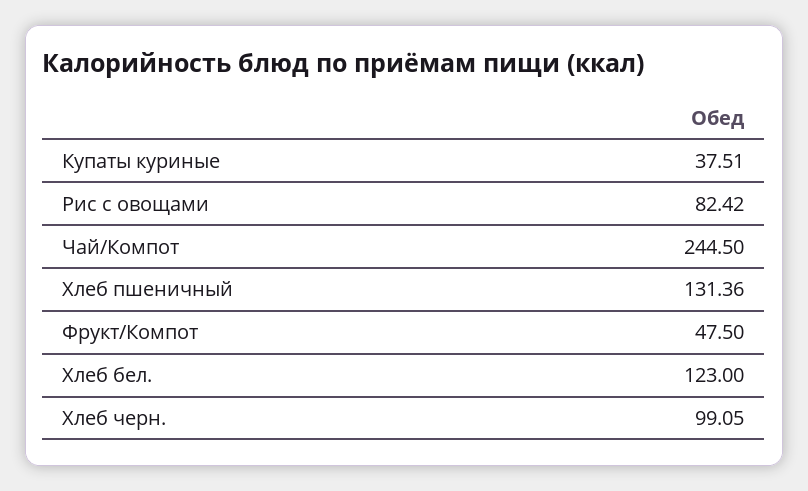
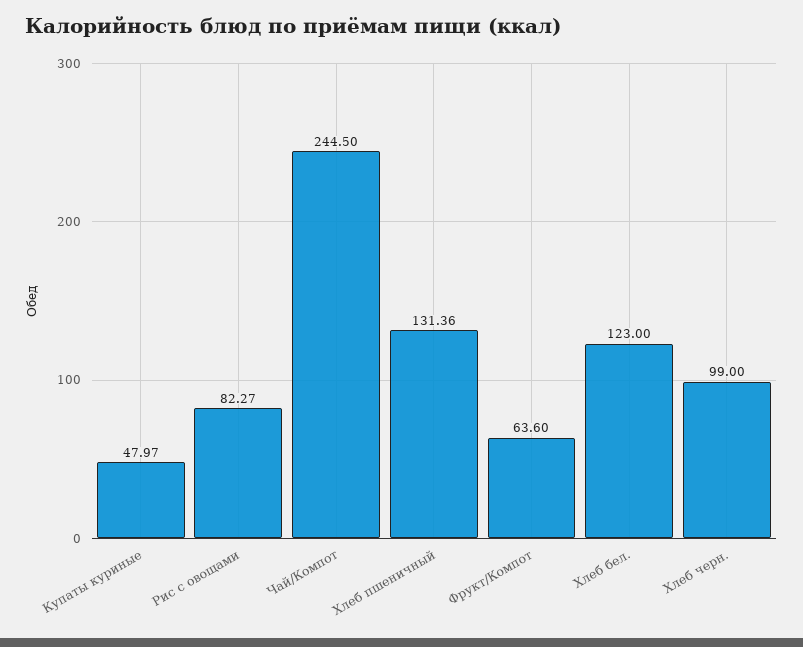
  {
-   "Купаты куриные": 37.51,
+   "Купаты куриные": 47.97,
-   "Рис с овощами": 82.42,
+   "Рис с овощами": 82.27,
    "Чай/Компот": 244.5,
    "Хлеб пшеничный": 131.36,
-   "Фрукт/Компот": 47.5,
+   "Фрукт/Компот": 63.6,
    "Хлеб бел.": 123,
-   "Хлеб черн.": 99.05
+   "Хлеб черн.": 99
  }

